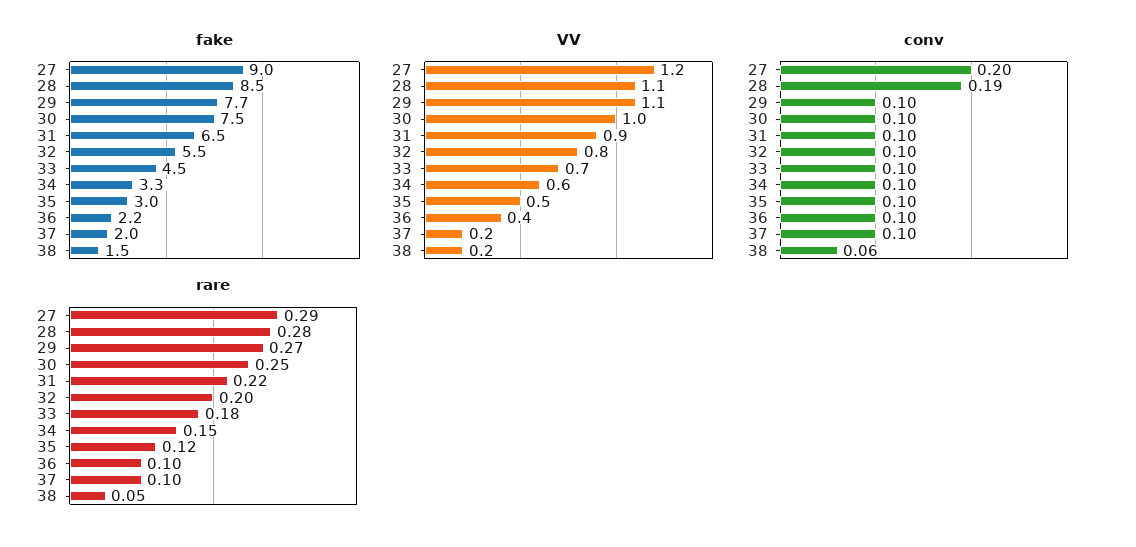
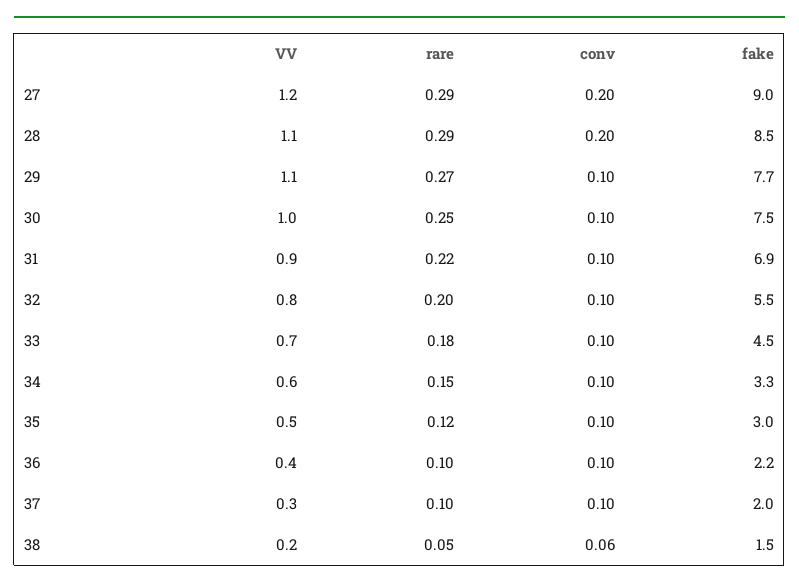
  {
    "fake": {
      "27": 9,
      "28": 8.5,
      "29": 7.7,
      "30": 7.5,
-     "31": 6.5,
+     "31": 6.9,
      "32": 5.5,
      "33": 4.5,
      "34": 3.3,
      "35": 3,
      "36": 2.2,
      "37": 2,
      "38": 1.5
    },
    "VV": {
      "27": 1.2,
      "28": 1.1,
      "29": 1.1,
      "30": 1,
      "31": 0.9,
      "32": 0.8,
      "33": 0.7,
      "34": 0.6,
      "35": 0.5,
      "36": 0.4,
-     "37": 0.2,
+     "37": 0.3,
      "38": 0.2
    },
    "conv": {
      "27": 0.2,
-     "28": 0.19,
+     "28": 0.2,
      "29": 0.1,
      "30": 0.1,
      "31": 0.1,
      "32": 0.1,
      "33": 0.1,
      "34": 0.1,
      "35": 0.1,
      "36": 0.1,
      "37": 0.1,
      "38": 0.06
    },
    "rare": {
      "27": 0.29,
-     "28": 0.28,
+     "28": 0.29,
      "29": 0.27,
      "30": 0.25,
      "31": 0.22,
      "32": 0.2,
      "33": 0.18,
      "34": 0.15,
      "35": 0.12,
      "36": 0.1,
      "37": 0.1,
      "38": 0.05
    }
  }

